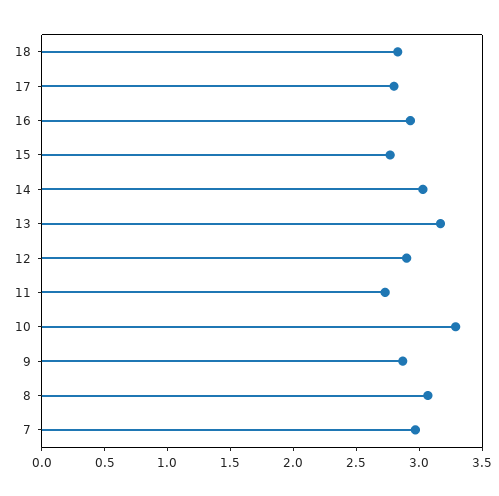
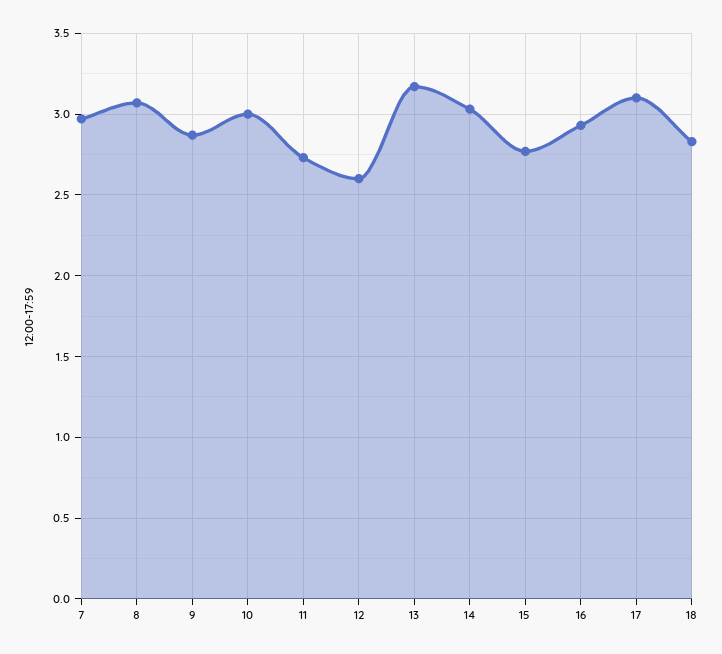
  {
    "18": 2.85,
-   "17": 2.8,
+   "17": 3.1,
    "16": 2.95,
    "15": 2.75,
    "14": 3.05,
    "13": 3.15,
-   "12": 2.9,
+   "12": 2.6,
    "11": 2.75,
-   "10": 3.3,
+   "10": 3,
    "9": 2.85,
    "8": 3.05,
    "7": 2.95
  }

